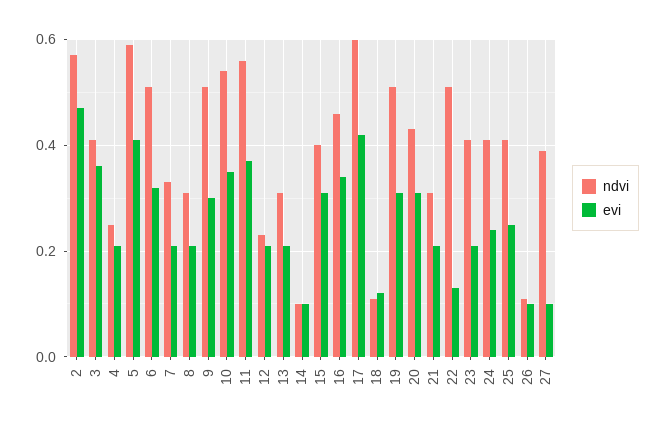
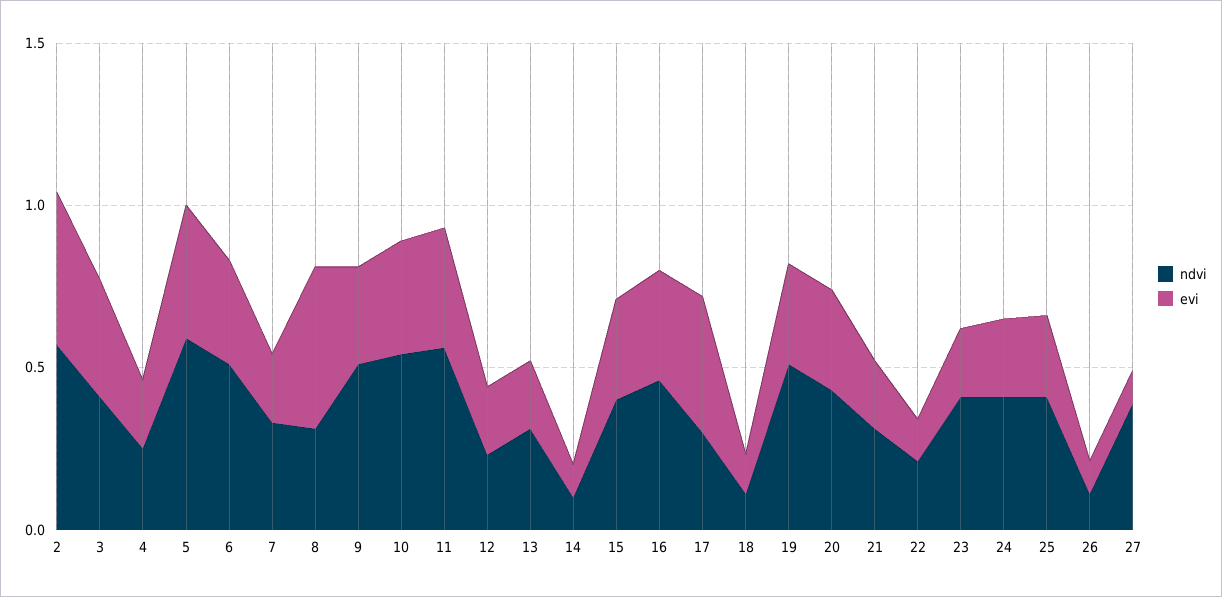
  {
    "ndvi": {
      "2": 0.55,
      "3": 0.4,
      "4": 0.25,
      "5": 0.6,
      "6": 0.5,
      "7": 0.35,
      "8": 0.3,
      "9": 0.5,
      "10": 0.55,
      "11": 0.55,
      "12": 0.25,
      "13": 0.3,
      "14": 0.1,
      "15": 0.4,
      "16": 0.45,
-     "17": 0.6,
+     "17": 0.3,
      "18": 0.1,
      "19": 0.5,
      "20": 0.45,
      "21": 0.3,
-     "22": 0.5,
+     "22": 0.2,
      "23": 0.4,
      "24": 0.4,
      "25": 0.4,
      "26": 0.1,
      "27": 0.4
    },
    "evi": {
      "2": 0.45,
      "3": 0.35,
      "4": 0.2,
      "5": 0.4,
      "6": 0.3,
      "7": 0.2,
-     "8": 0.2,
+     "8": 0.5,
      "9": 0.3,
      "10": 0.35,
      "11": 0.35,
      "12": 0.2,
      "13": 0.2,
      "14": 0.1,
      "15": 0.3,
      "16": 0.35,
      "17": 0.4,
      "18": 0.1,
      "19": 0.3,
      "20": 0.3,
      "21": 0.2,
      "22": 0.15,
      "23": 0.2,
      "24": 0.25,
      "25": 0.25,
      "26": 0.1,
      "27": 0.1
    }
  }

